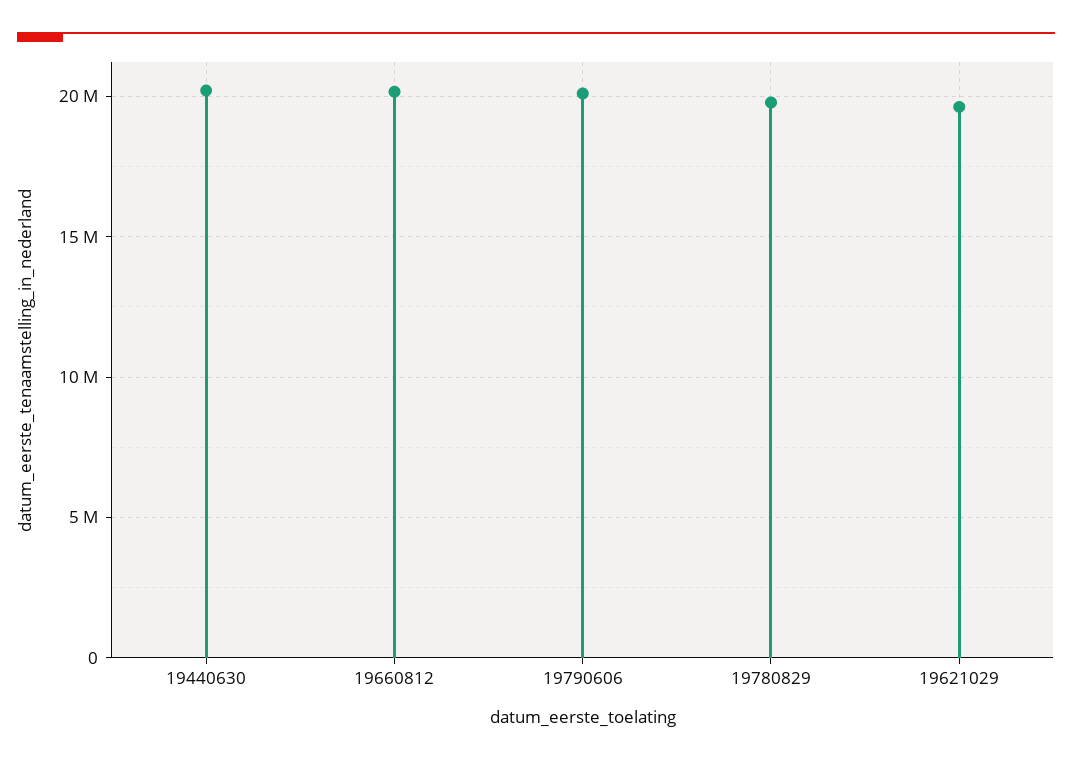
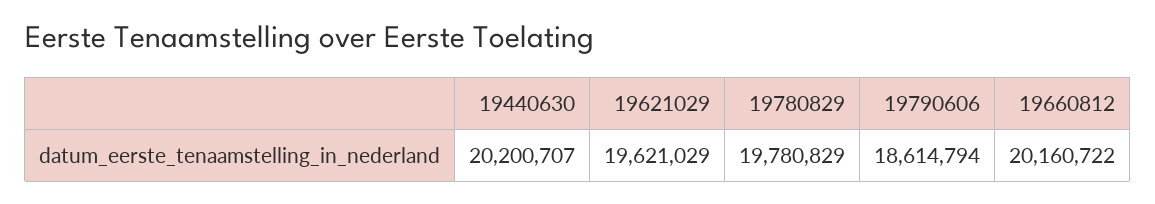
  {
    "19440630": 20200707,
    "19660812": 20160722,
-   "19790606": 20000000,
+   "19790606": 18614794,
    "19780829": 19780829,
    "19621029": 19621029
  }

